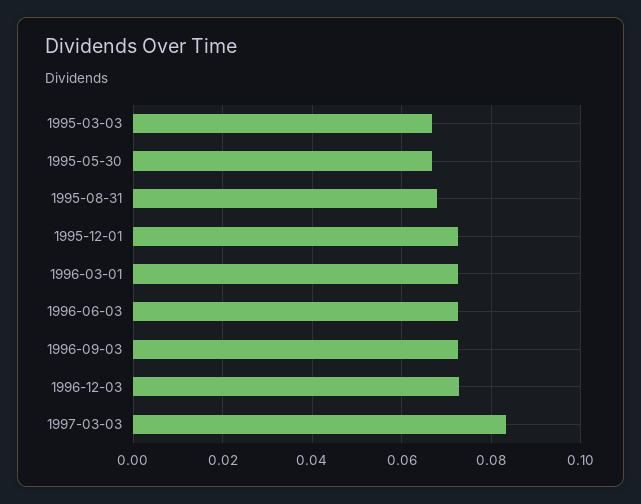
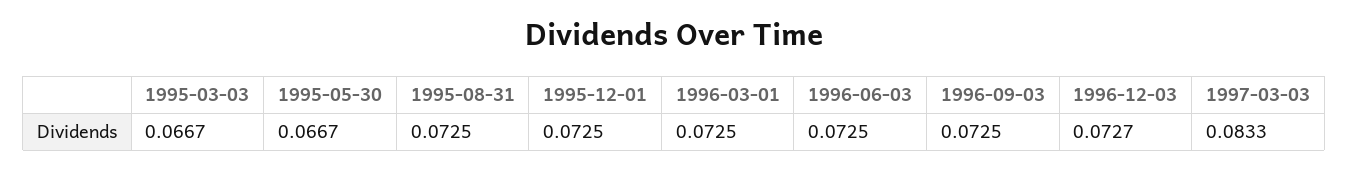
  {
    "1995-03-03": 0.0667,
    "1995-05-30": 0.0667,
-   "1995-08-31": 0.068,
+   "1995-08-31": 0.0725,
    "1995-12-01": 0.0725,
    "1996-03-01": 0.0725,
    "1996-06-03": 0.0725,
    "1996-09-03": 0.0725,
    "1996-12-03": 0.0727,
    "1997-03-03": 0.0833
  }

